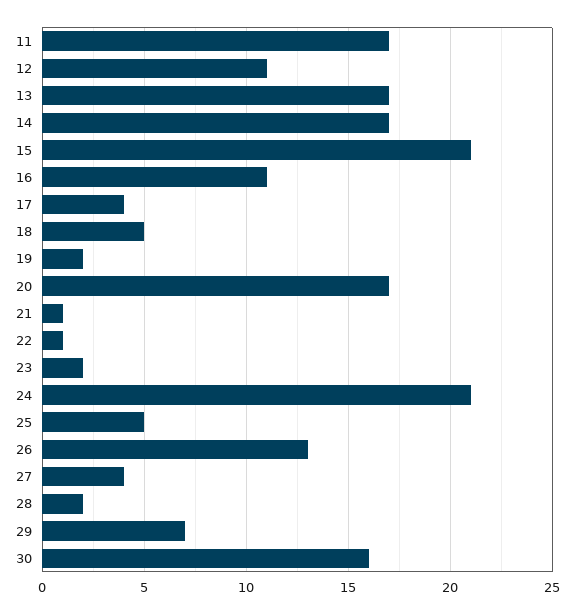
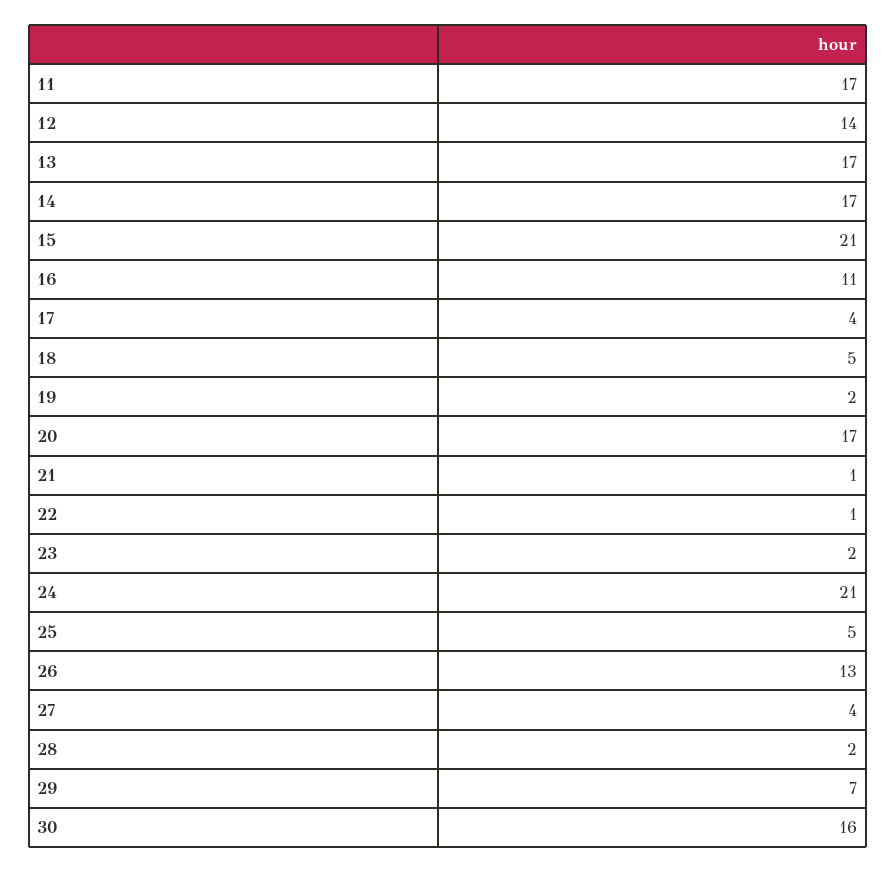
  {
    "11": 17,
-   "12": 11,
+   "12": 14,
    "13": 17,
    "14": 17,
    "15": 21,
    "16": 11,
    "17": 4,
    "18": 5,
    "19": 2,
    "20": 17,
    "21": 1,
    "22": 1,
    "23": 2,
    "24": 21,
    "25": 5,
    "26": 13,
    "27": 4,
    "28": 2,
    "29": 7,
    "30": 16
  }

